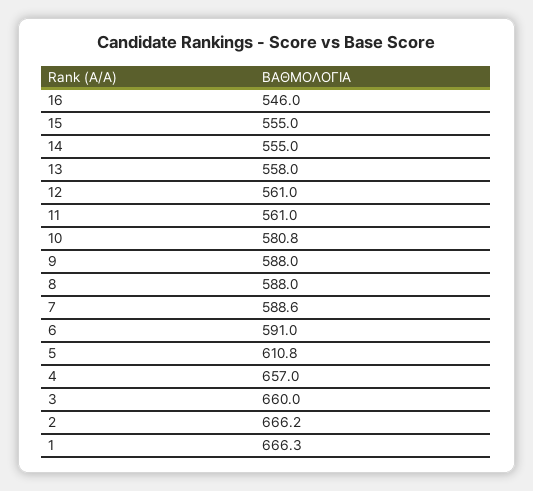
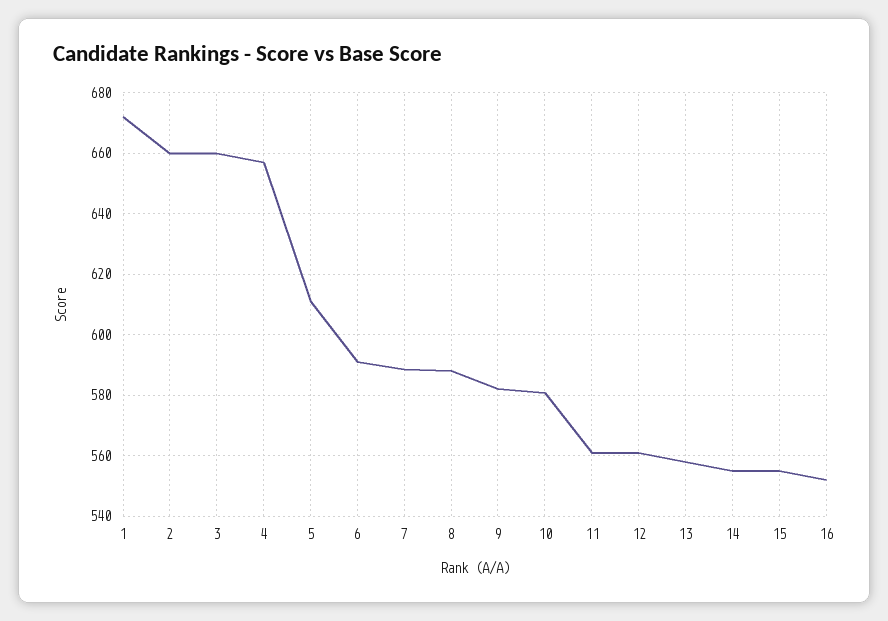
  {
-   "16": 546,
+   "16": 552,
    "15": 555,
    "14": 555,
    "13": 558,
    "12": 561,
    "11": 561,
    "10": 580.8,
-   "9": 588,
+   "9": 582,
    "8": 588,
    "7": 588.6,
    "6": 591,
    "5": 610.8,
    "4": 657,
    "3": 660,
-   "2": 666.2,
+   "2": 660,
-   "1": 666.3
+   "1": 672
  }

